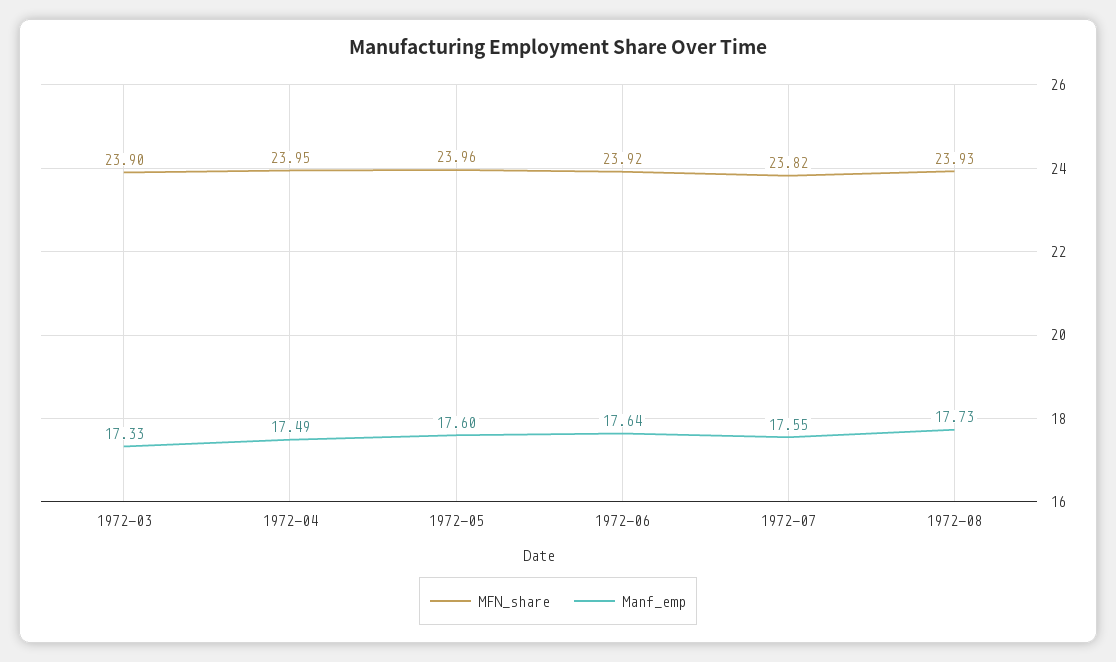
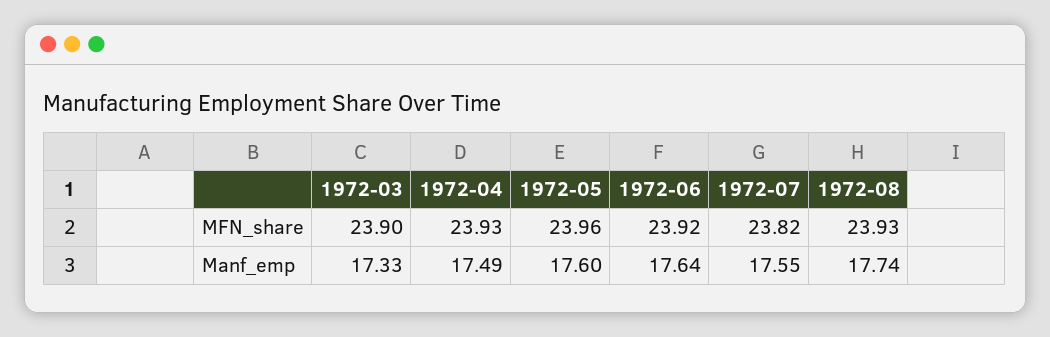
  {
    "MFN_share": {
      "1972-03": 23.9,
-     "1972-04": 23.95,
+     "1972-04": 23.93,
      "1972-05": 23.96,
      "1972-06": 23.92,
      "1972-07": 23.82,
      "1972-08": 23.93
    },
    "Manf_emp": {
      "1972-03": 17.33,
      "1972-04": 17.49,
      "1972-05": 17.6,
      "1972-06": 17.64,
      "1972-07": 17.55,
-     "1972-08": 17.73
+     "1972-08": 17.74
    }
  }

